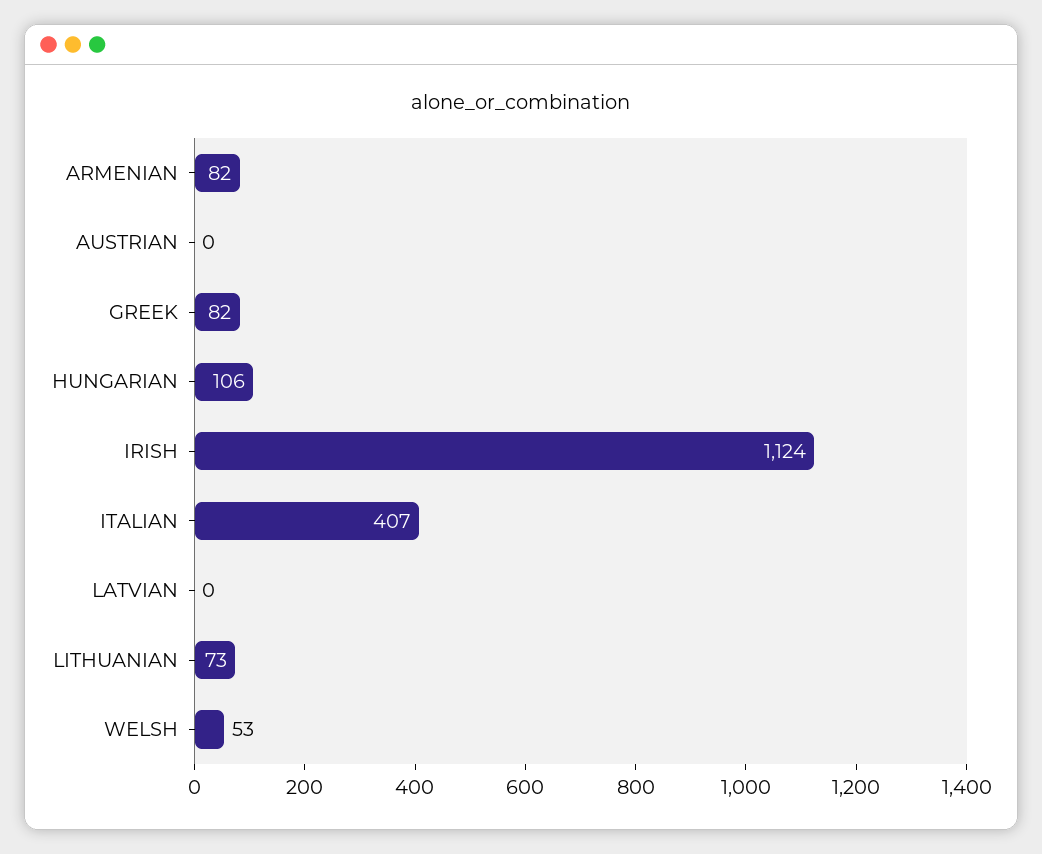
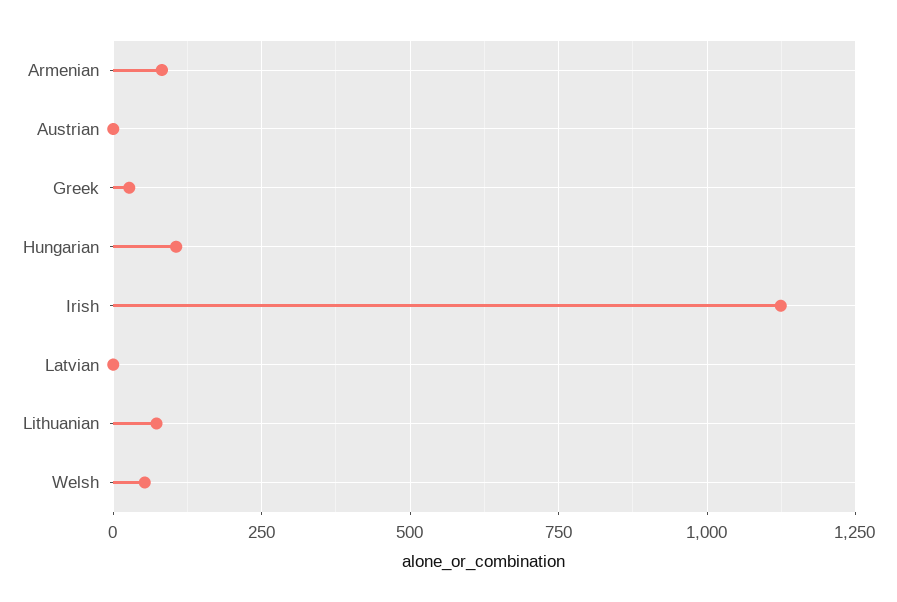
  {
    "ARMENIAN": 82,
    "AUSTRIAN": 0,
-   "GREEK": 82,
+   "GREEK": 25,
    "HUNGARIAN": 106,
    "IRISH": 1124,
-   "ITALIAN": 407,
    "LATVIAN": 0,
    "LITHUANIAN": 73,
    "WELSH": 53
  }

